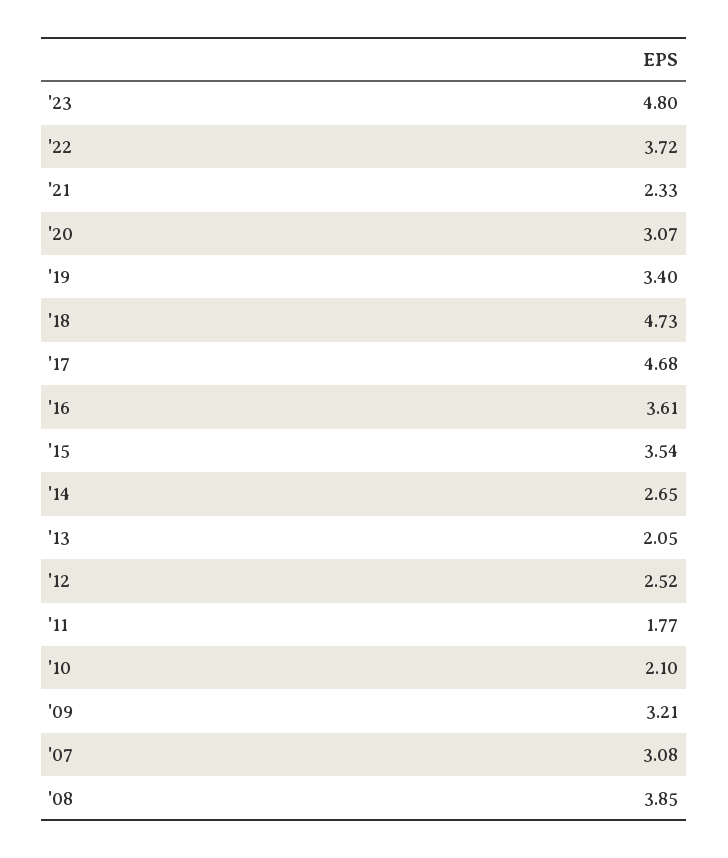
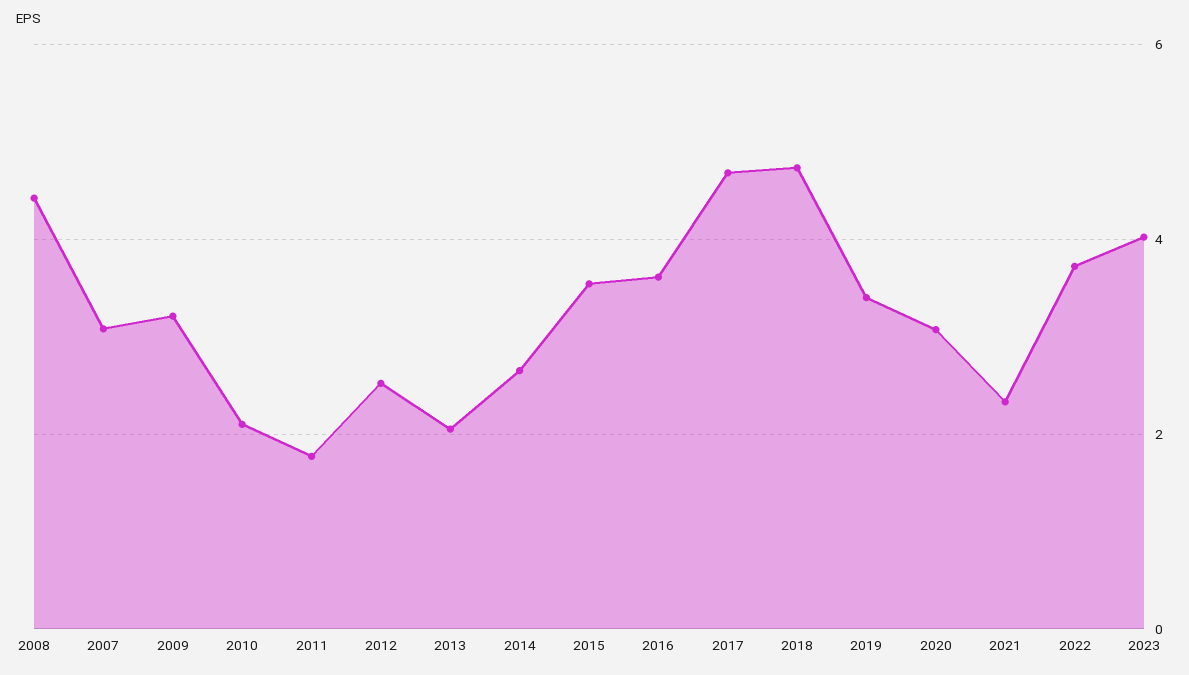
  {
-   "'23": 4.8,
+   "'23": 4,
    "'22": 3.72,
    "'21": 2.33,
    "'20": 3.07,
    "'19": 3.4,
    "'18": 4.73,
    "'17": 4.68,
    "'16": 3.61,
    "'15": 3.54,
    "'14": 2.65,
    "'13": 2.05,
    "'12": 2.52,
    "'11": 1.77,
    "'10": 2.1,
    "'09": 3.21,
    "'07": 3.08,
-   "'08": 3.85
+   "'08": 4.4
  }

